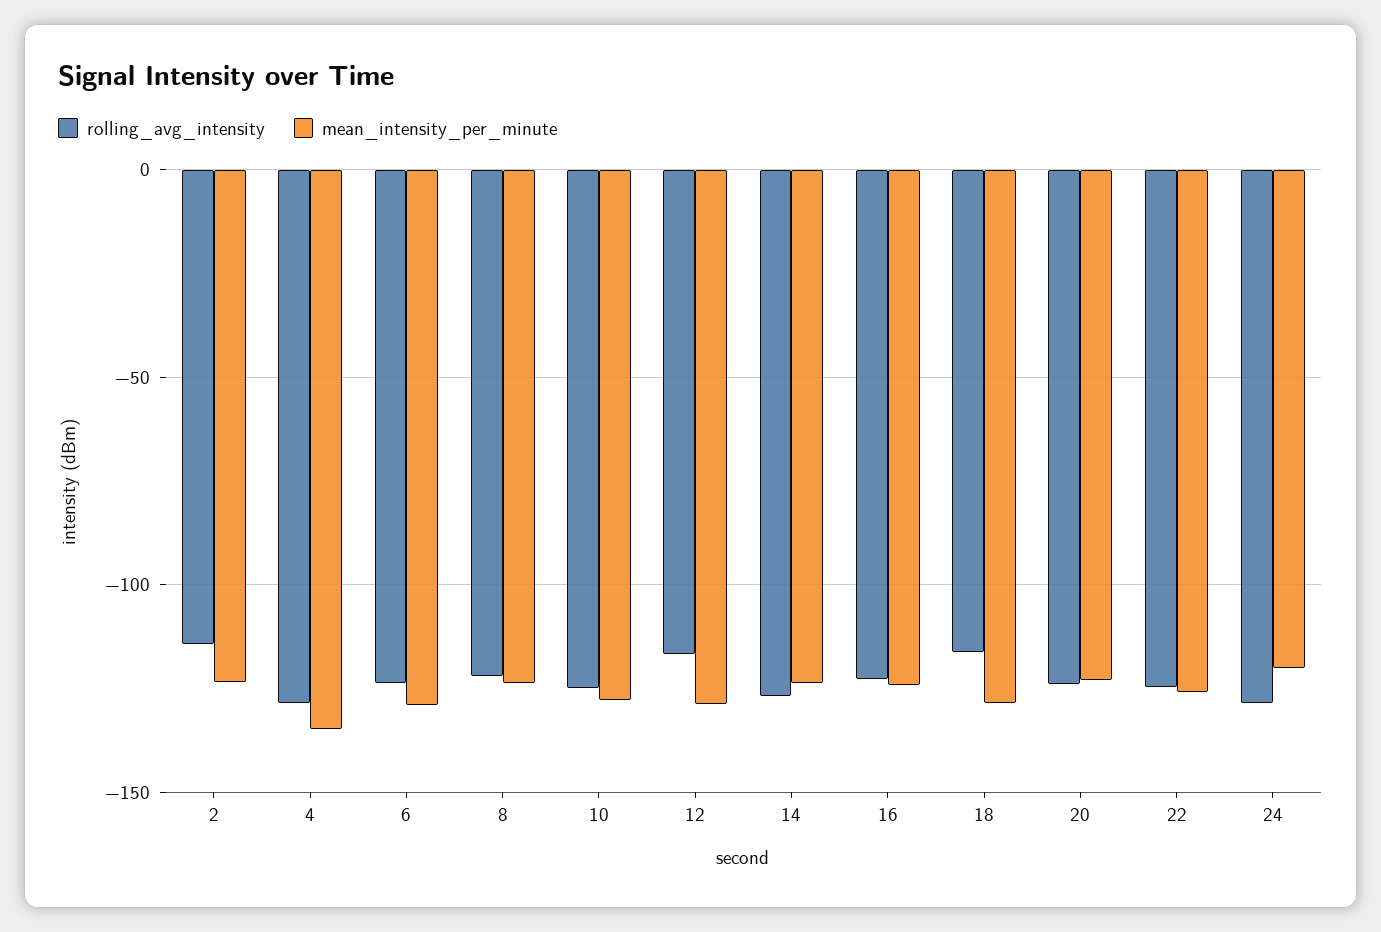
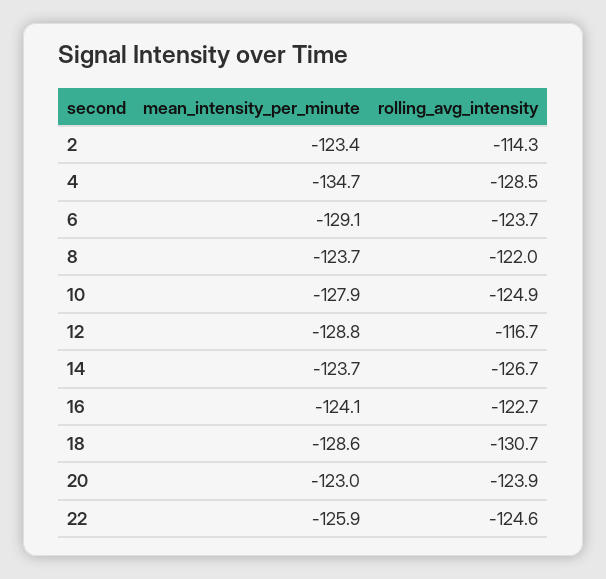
  {
    "rolling_avg_intensity": {
      "2": -114.3,
      "4": -128.5,
      "6": -123.7,
      "8": -122,
      "10": -124.9,
      "12": -116.7,
      "14": -126.7,
      "16": -122.7,
-     "18": -115,
+     "18": -130.7,
      "20": -123.9,
-     "22": -124.6,
+     "22": -124.6
-     "24": -130
    },
    "mean_intensity_per_minute": {
      "2": -123.4,
      "4": -134.7,
      "6": -129.1,
      "8": -123.7,
      "10": -127.9,
      "12": -128.8,
      "14": -123.7,
      "16": -124.1,
      "18": -128.6,
      "20": -123,
-     "22": -125.9,
+     "22": -125.9
-     "24": -120
    }
  }

